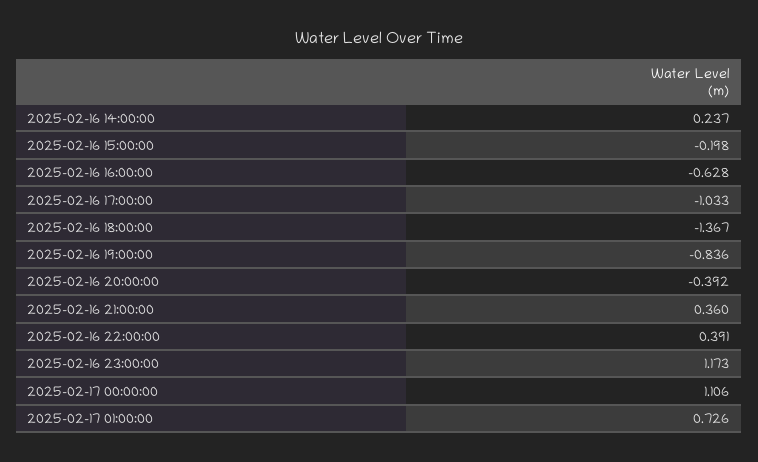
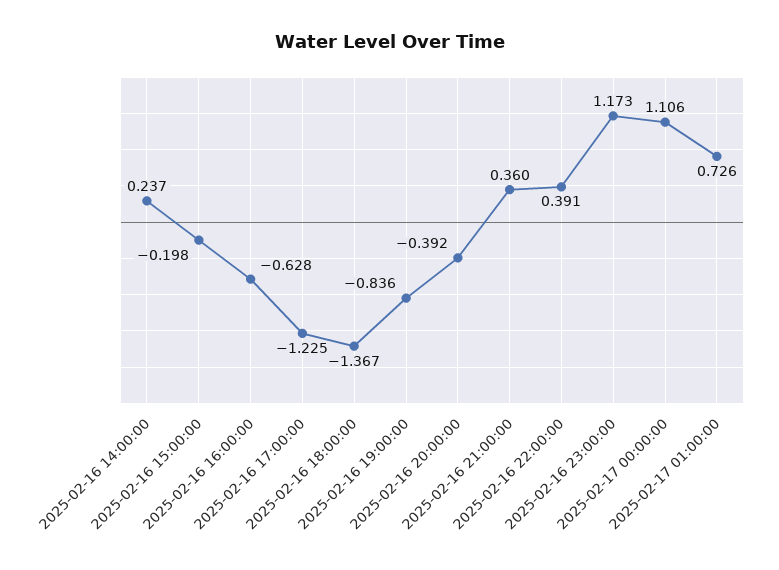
  {
    "2025-02-16 14:00:00": 0.237,
    "2025-02-16 15:00:00": -0.198,
    "2025-02-16 16:00:00": -0.628,
-   "2025-02-16 17:00:00": -1.033,
+   "2025-02-16 17:00:00": -1.225,
    "2025-02-16 18:00:00": -1.367,
    "2025-02-16 19:00:00": -0.836,
    "2025-02-16 20:00:00": -0.392,
    "2025-02-16 21:00:00": 0.36,
    "2025-02-16 22:00:00": 0.391,
    "2025-02-16 23:00:00": 1.173,
    "2025-02-17 00:00:00": 1.106,
    "2025-02-17 01:00:00": 0.726
  }

